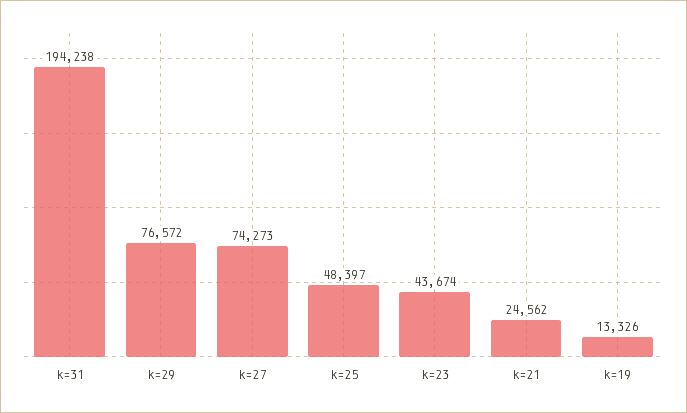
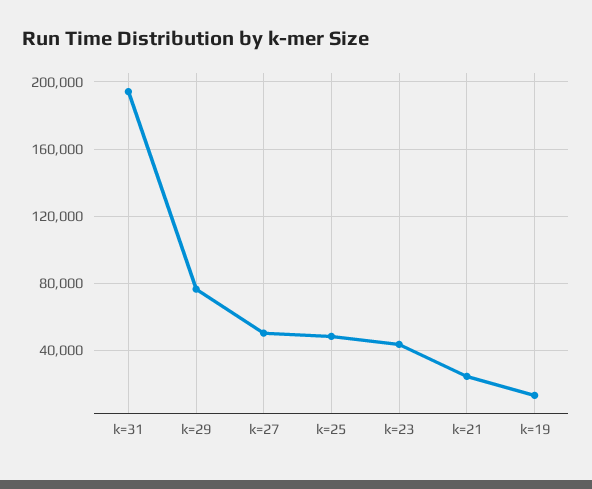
  {
    "k=31": 194238,
    "k=29": 76572,
-   "k=27": 74273,
+   "k=27": 50000,
    "k=25": 48397,
    "k=23": 43674,
    "k=21": 24562,
    "k=19": 13326
  }

